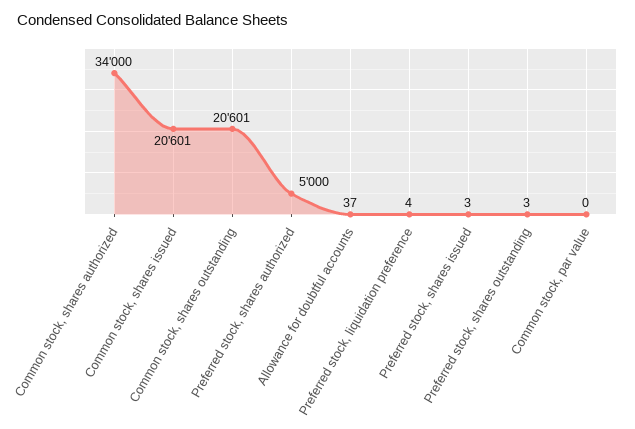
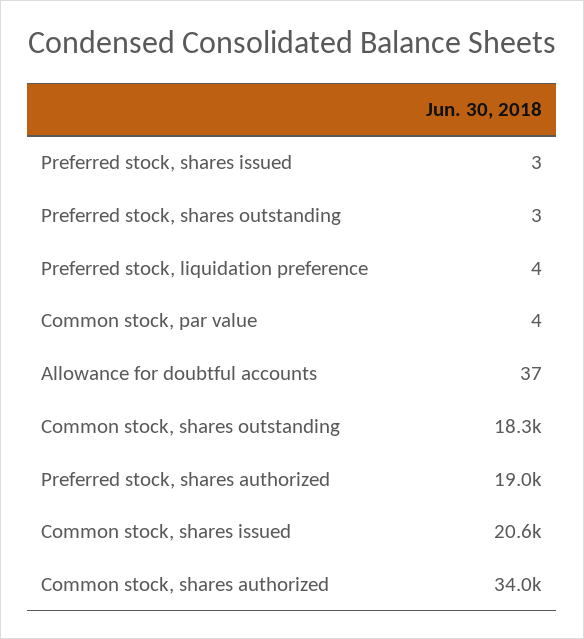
  {
    "Common stock, shares authorized": 34000,
    "Common stock, shares issued": 20601,
-   "Common stock, shares outstanding": 20601,
+   "Common stock, shares outstanding": 18300,
-   "Preferred stock, shares authorized": 5000,
+   "Preferred stock, shares authorized": 19000,
    "Allowance for doubtful accounts": 37,
    "Preferred stock, liquidation preference": 4,
    "Preferred stock, shares issued": 3,
    "Preferred stock, shares outstanding": 3,
-   "Common stock, par value": 0
+   "Common stock, par value": 4
  }

